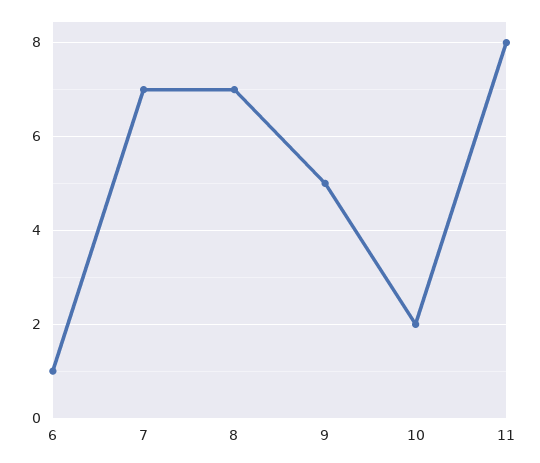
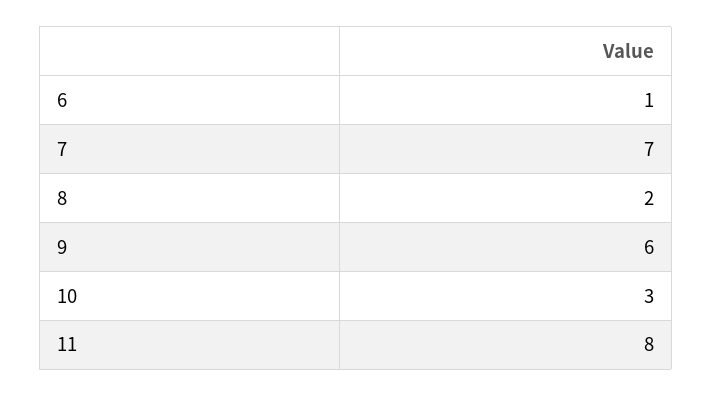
  {
    "6": 1,
    "7": 7,
-   "8": 7,
+   "8": 2,
-   "9": 5,
+   "9": 6,
-   "10": 2,
+   "10": 3,
    "11": 8
  }

